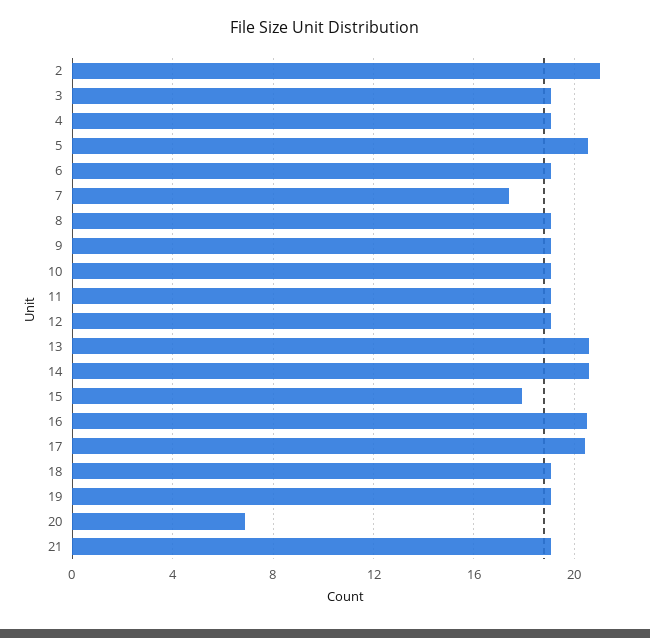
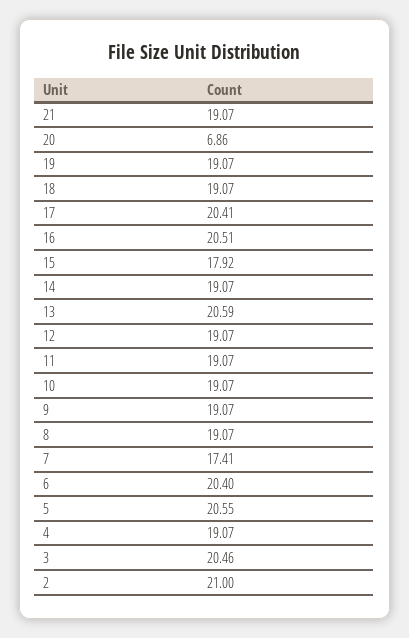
  {
    "2": 21,
-   "3": 19,
+   "3": 20.46,
    "4": 19.07,
    "5": 20.55,
-   "6": 19,
+   "6": 20.4,
    "7": 17.41,
    "8": 19.07,
    "9": 19.07,
    "10": 19.07,
    "11": 19.07,
    "12": 19.07,
    "13": 20.59,
-   "14": 20.5,
+   "14": 19.07,
    "15": 17.92,
    "16": 20.51,
    "17": 20.41,
    "18": 19.07,
    "19": 19.07,
    "20": 6.86,
    "21": 19.07
  }

